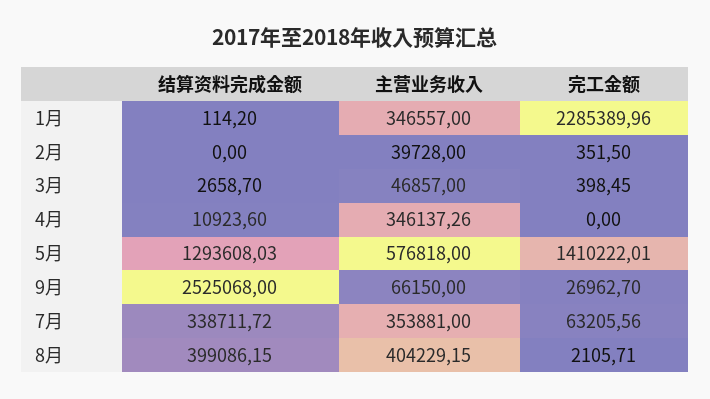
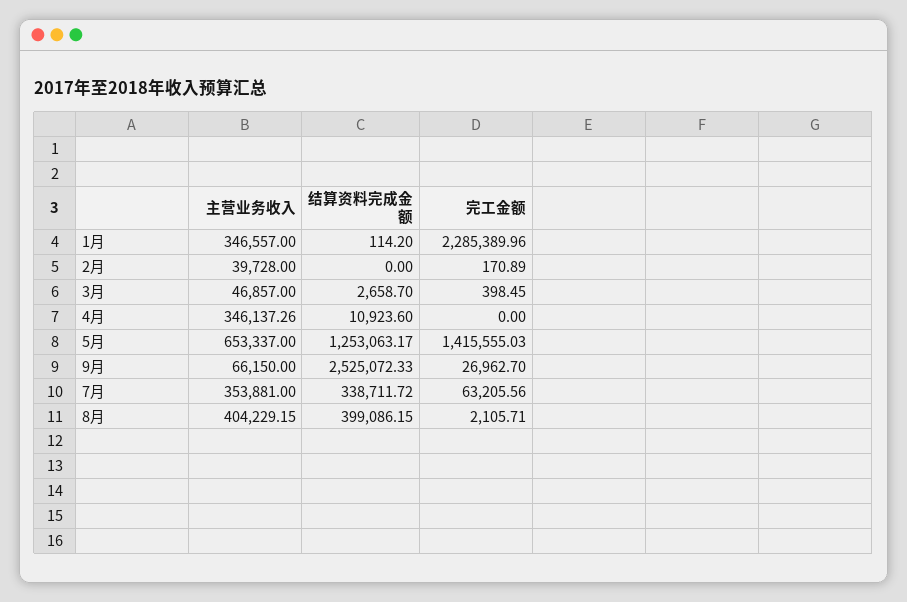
  {
    "结算资料完成金额": {
      "1月": 114.2,
      "2月": 0,
      "3月": 2658.7,
      "4月": 10923.6,
-     "5月": 1293608.03,
+     "5月": 1253063.17,
-     "9月": 2525068,
+     "9月": 2525072.33,
      "7月": 338711.72,
      "8月": 399086.15
    },
    "主营业务收入": {
      "1月": 346557,
      "2月": 39728,
      "3月": 46857,
      "4月": 346137.26,
-     "5月": 576818,
+     "5月": 653337,
      "9月": 66150,
      "7月": 353881,
      "8月": 404229.15
    },
    "完工金额": {
      "1月": 2285389.96,
-     "2月": 351.5,
+     "2月": 170.89,
      "3月": 398.45,
      "4月": 0,
-     "5月": 1410222.01,
+     "5月": 1415555.03,
      "9月": 26962.7,
      "7月": 63205.56,
      "8月": 2105.71
    }
  }

